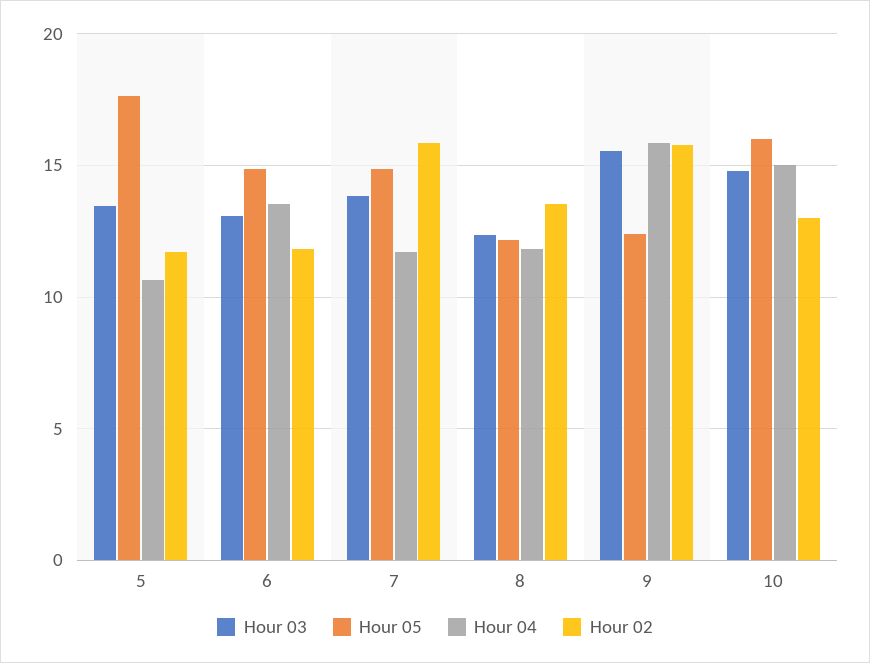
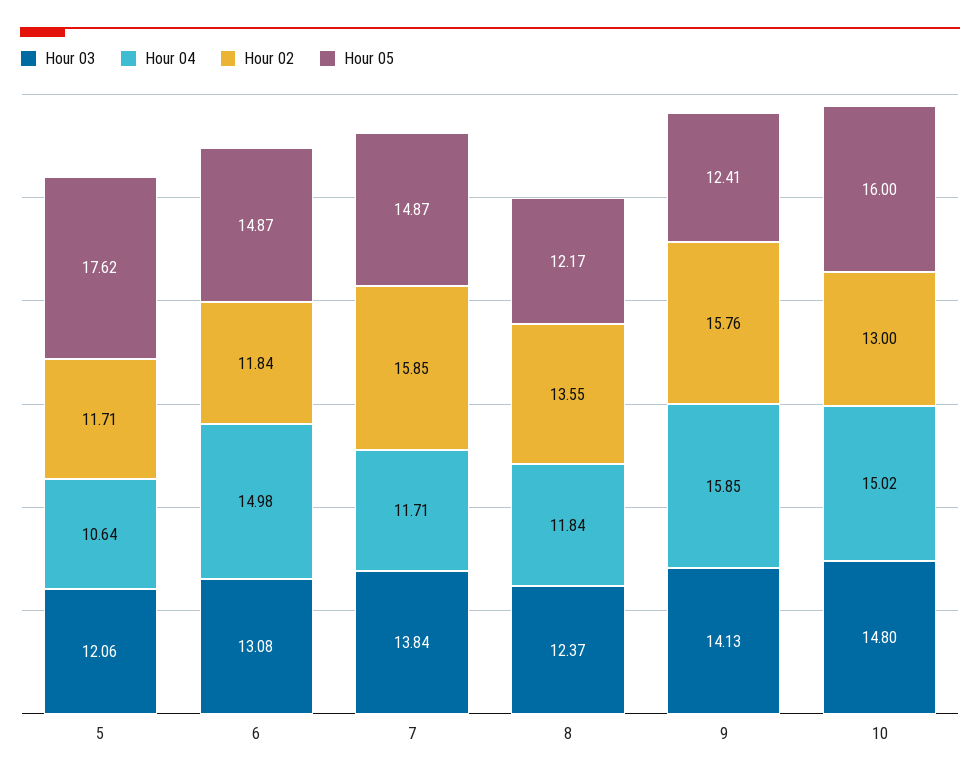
  {
    "Hour 03": {
-     "5": 13.5,
+     "5": 12.06,
      "6": 13.08,
      "7": 13.84,
      "8": 12.37,
-     "9": 15.5,
+     "9": 14.13,
      "10": 14.8
    },
    "Hour 05": {
      "5": 17.62,
      "6": 14.87,
      "7": 14.87,
      "8": 12.17,
      "9": 12.41,
      "10": 16
    },
    "Hour 04": {
      "5": 10.64,
-     "6": 13.5,
+     "6": 14.98,
      "7": 11.71,
      "8": 11.84,
      "9": 15.85,
      "10": 15.02
    },
    "Hour 02": {
      "5": 11.71,
      "6": 11.84,
      "7": 15.85,
      "8": 13.55,
      "9": 15.76,
      "10": 13
    }
  }

